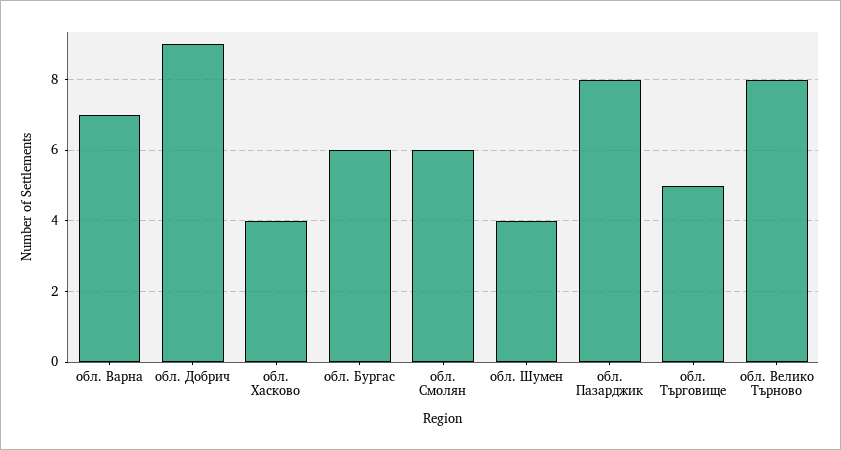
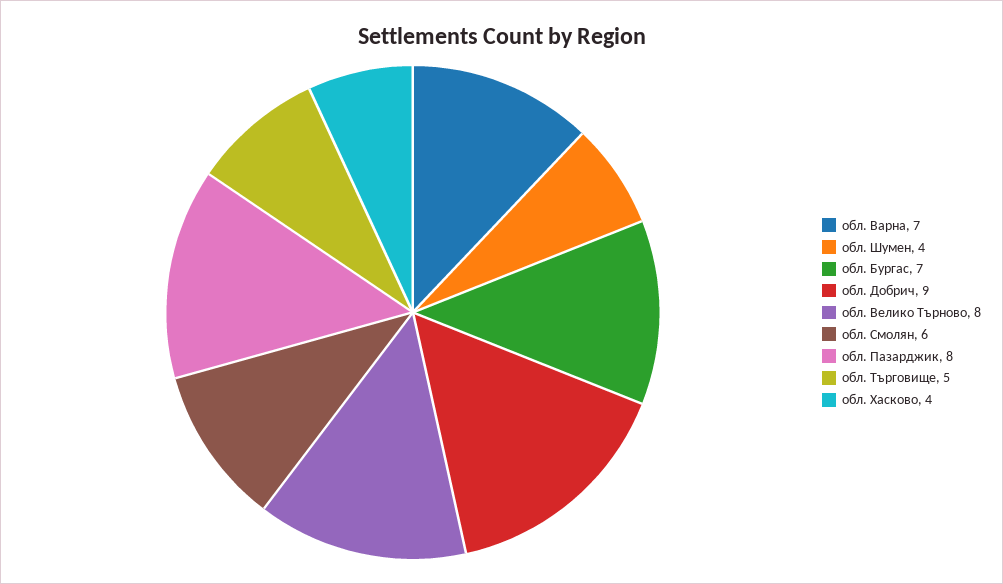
  {
    "обл. Варна": 7,
    "обл. Добрич": 9,
    "обл. Хасково": 4,
-   "обл. Бургас": 6,
+   "обл. Бургас": 7,
    "обл. Смолян": 6,
    "обл. Шумен": 4,
    "обл. Пазарджик": 8,
    "обл. Търговище": 5,
    "обл. Велико Търново": 8
  }

